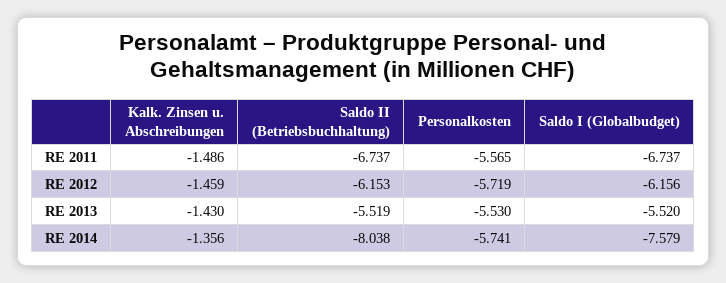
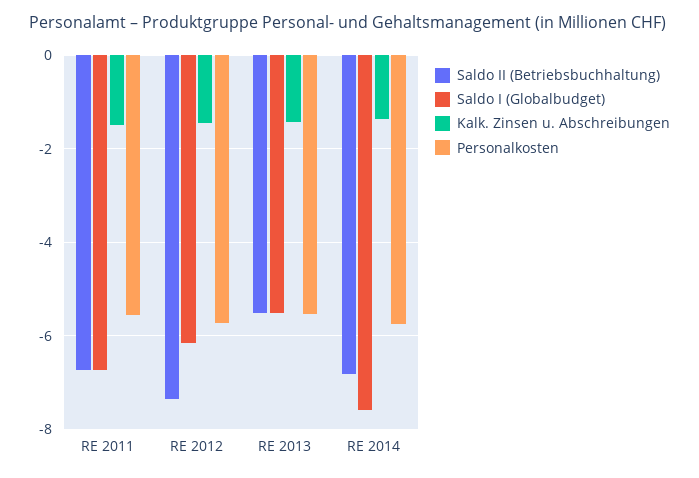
  {
    "Kalk. Zinsen u. Abschreibungen": {
      "RE 2011": -1.486,
      "RE 2012": -1.459,
      "RE 2013": -1.43,
      "RE 2014": -1.356
    },
    "Saldo II (Betriebsbuchhaltung)": {
      "RE 2011": -6.737,
-     "RE 2012": -6.153,
+     "RE 2012": -7.4,
      "RE 2013": -5.519,
-     "RE 2014": -8.038
+     "RE 2014": -6.8
    },
    "Personalkosten": {
      "RE 2011": -5.565,
      "RE 2012": -5.719,
      "RE 2013": -5.53,
      "RE 2014": -5.741
    },
    "Saldo I (Globalbudget)": {
      "RE 2011": -6.737,
      "RE 2012": -6.156,
      "RE 2013": -5.52,
      "RE 2014": -7.579
    }
  }

